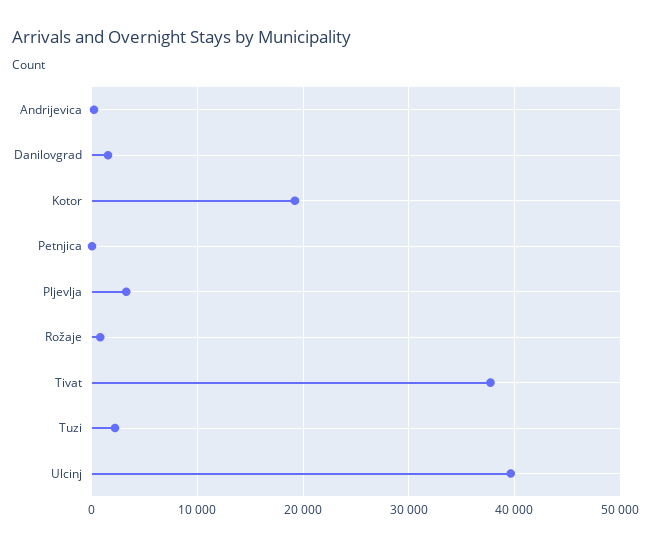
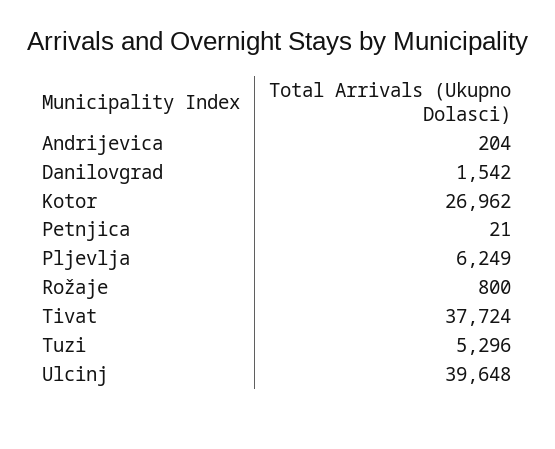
  {
    "Andrijevica": 204,
    "Danilovgrad": 1542,
-   "Kotor": 19000,
+   "Kotor": 26962,
    "Petnjica": 21,
-   "Pljevlja": 3000,
+   "Pljevlja": 6249,
    "Rožaje": 800,
    "Tivat": 37724,
-   "Tuzi": 2000,
+   "Tuzi": 5296,
    "Ulcinj": 39648
  }

